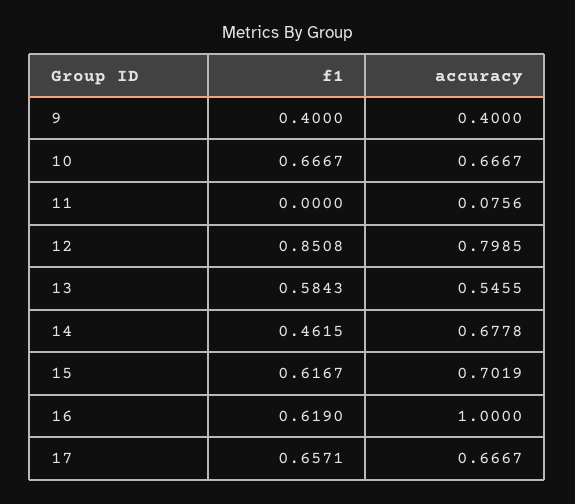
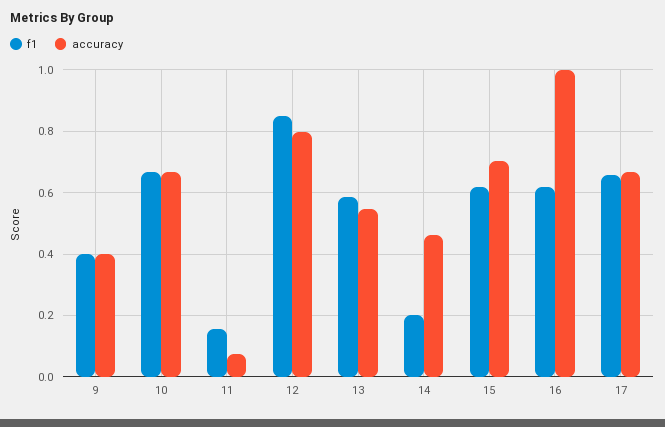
  {
    "f1": {
      "9": 0.4,
      "10": 0.6667,
-     "11": 0,
+     "11": 0.16,
      "12": 0.8508,
      "13": 0.5843,
-     "14": 0.4615,
+     "14": 0.2,
      "15": 0.6167,
      "16": 0.619,
      "17": 0.6571
    },
    "accuracy": {
      "9": 0.4,
      "10": 0.6667,
      "11": 0.0756,
      "12": 0.7985,
      "13": 0.5455,
-     "14": 0.6778,
+     "14": 0.46,
      "15": 0.7019,
      "16": 1,
      "17": 0.6667
    }
  }

